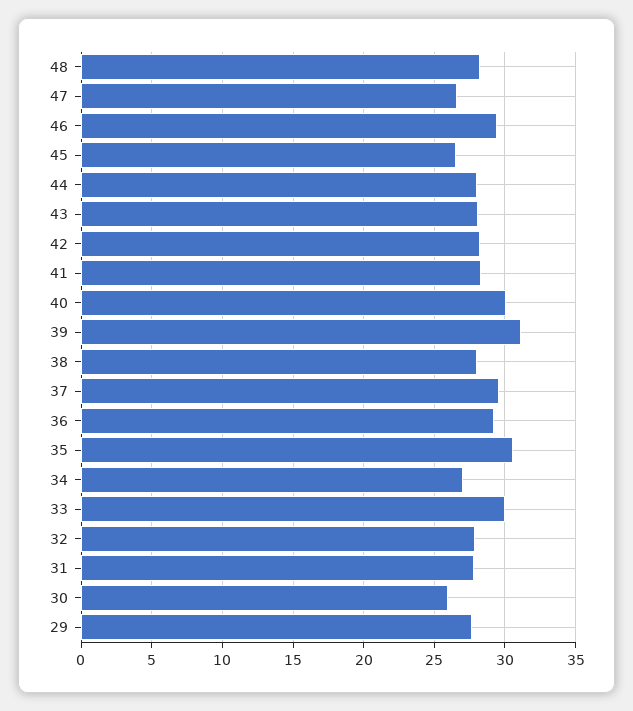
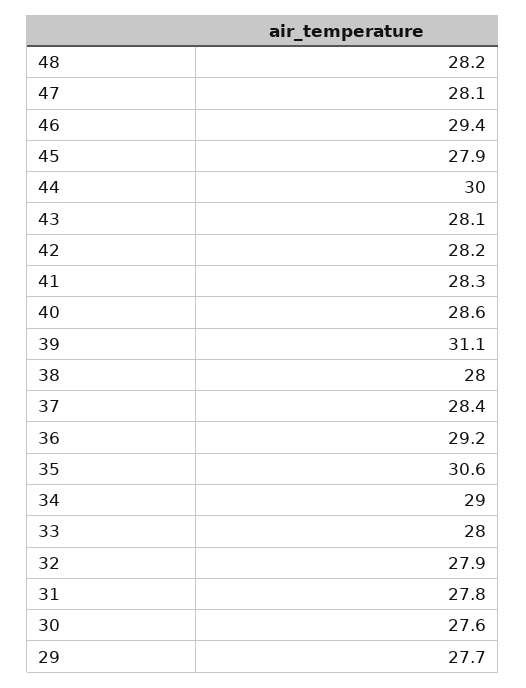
  {
    "48": 28.2,
-   "47": 26.5,
+   "47": 28.1,
    "46": 29.4,
-   "45": 26.5,
+   "45": 27.9,
-   "44": 28,
+   "44": 30,
    "43": 28.1,
    "42": 28.2,
    "41": 28.3,
-   "40": 30,
+   "40": 28.6,
    "39": 31.1,
    "38": 28,
-   "37": 29.5,
+   "37": 28.4,
    "36": 29.2,
    "35": 30.6,
-   "34": 27,
+   "34": 29,
-   "33": 30,
+   "33": 28,
    "32": 27.9,
    "31": 27.8,
-   "30": 26,
+   "30": 27.6,
    "29": 27.7
  }

